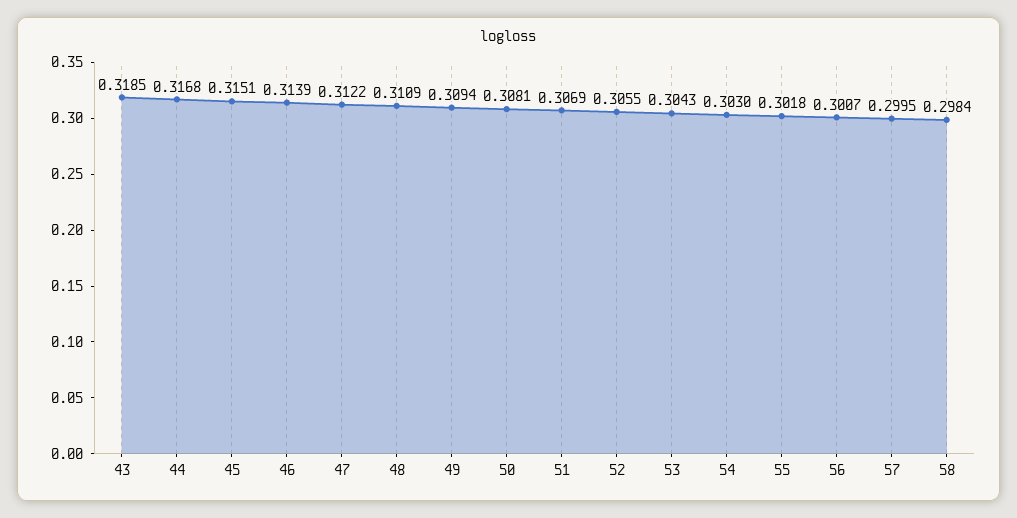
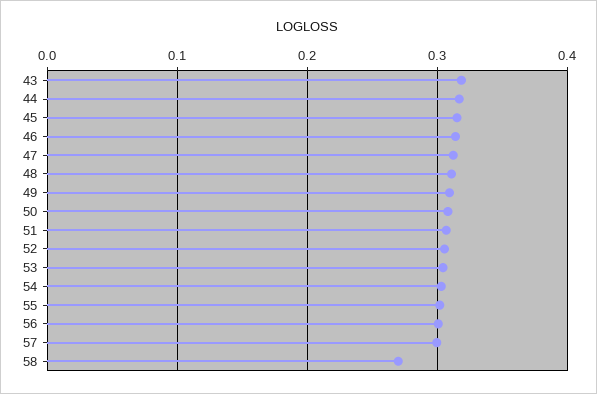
  {
    "43": 0.3185,
    "44": 0.3168,
    "45": 0.3151,
    "46": 0.3139,
    "47": 0.3122,
    "48": 0.3109,
    "49": 0.3094,
    "50": 0.3081,
    "51": 0.3069,
    "52": 0.3055,
    "53": 0.3043,
    "54": 0.303,
    "55": 0.3018,
    "56": 0.3007,
    "57": 0.2995,
-   "58": 0.2984
+   "58": 0.27
  }

